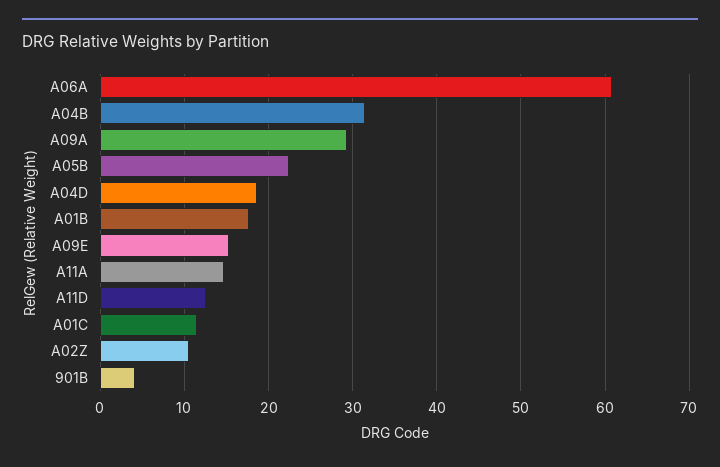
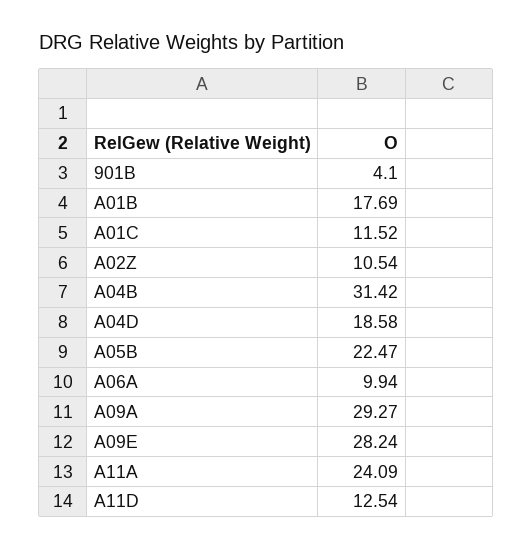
  {
-   "A06A": 61,
+   "A06A": 9.94,
    "A04B": 31.42,
    "A09A": 29.27,
    "A05B": 22.47,
    "A04D": 18.58,
    "A01B": 17.69,
-   "A09E": 15,
+   "A09E": 28.24,
-   "A11A": 15,
+   "A11A": 24.09,
    "A11D": 12.54,
    "A01C": 11.52,
    "A02Z": 10.54,
    "901B": 4.1
  }

